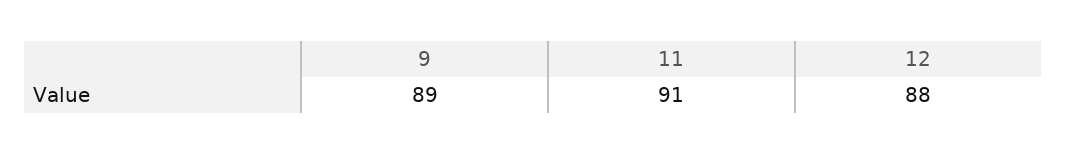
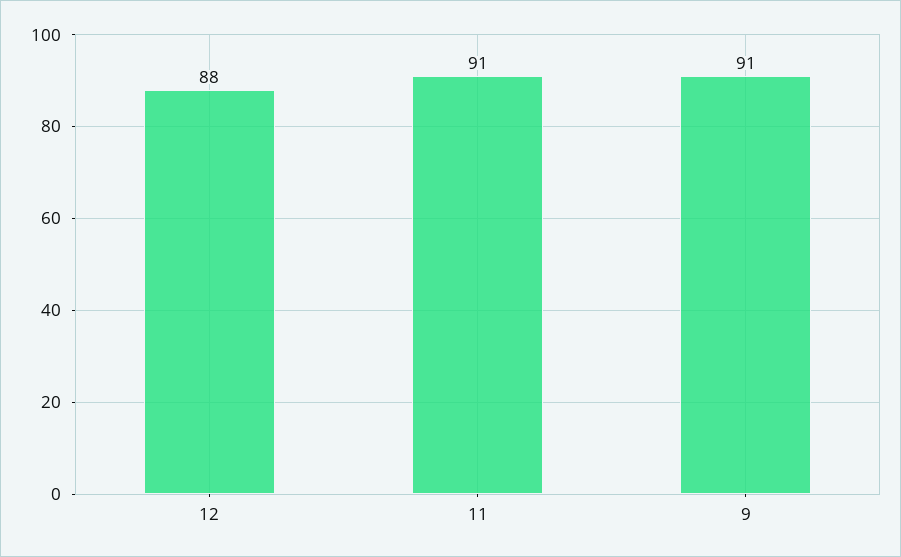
  {
-   "9": 89,
+   "9": 91,
    "11": 91,
    "12": 88
  }

